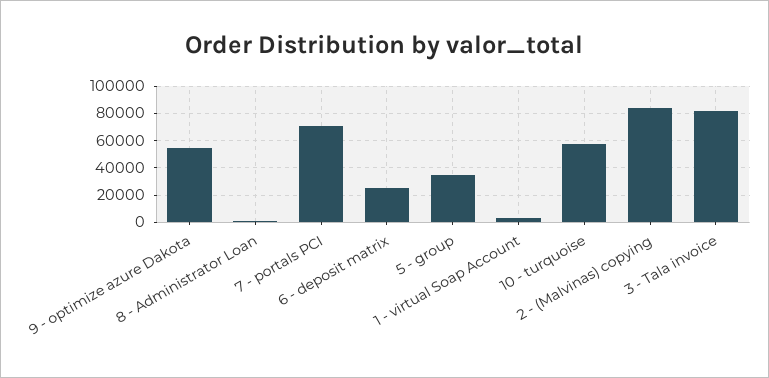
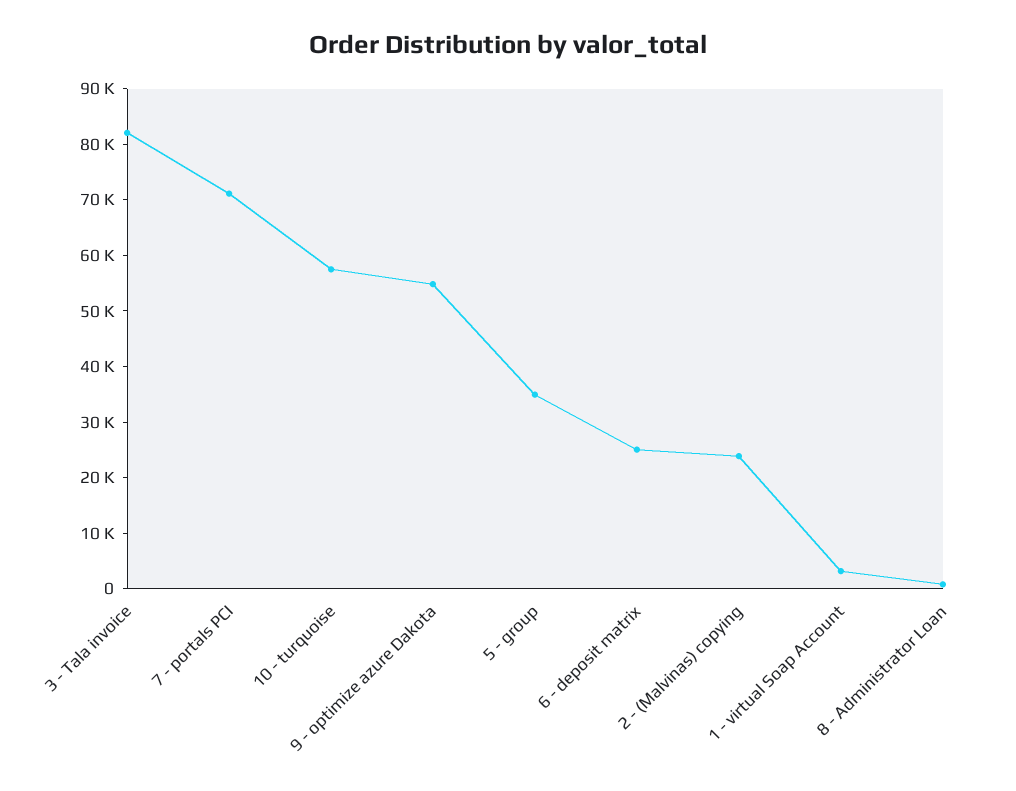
  {
    "9 - optimize azure Dakota": 54000,
    "8 - Administrator Loan": 0,
    "7 - portals PCI": 72000,
    "6 - deposit matrix": 26000,
    "5 - group": 34000,
    "1 - virtual Soap Account": 4000,
    "10 - turquoise": 58000,
-   "2 - (Malvinas) copying": 85000,
+   "2 - (Malvinas) copying": 24000,
    "3 - Tala invoice": 82000
  }

